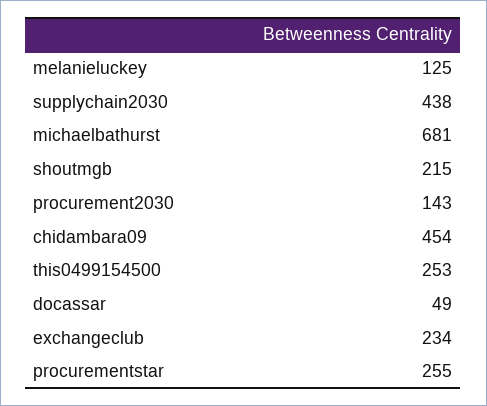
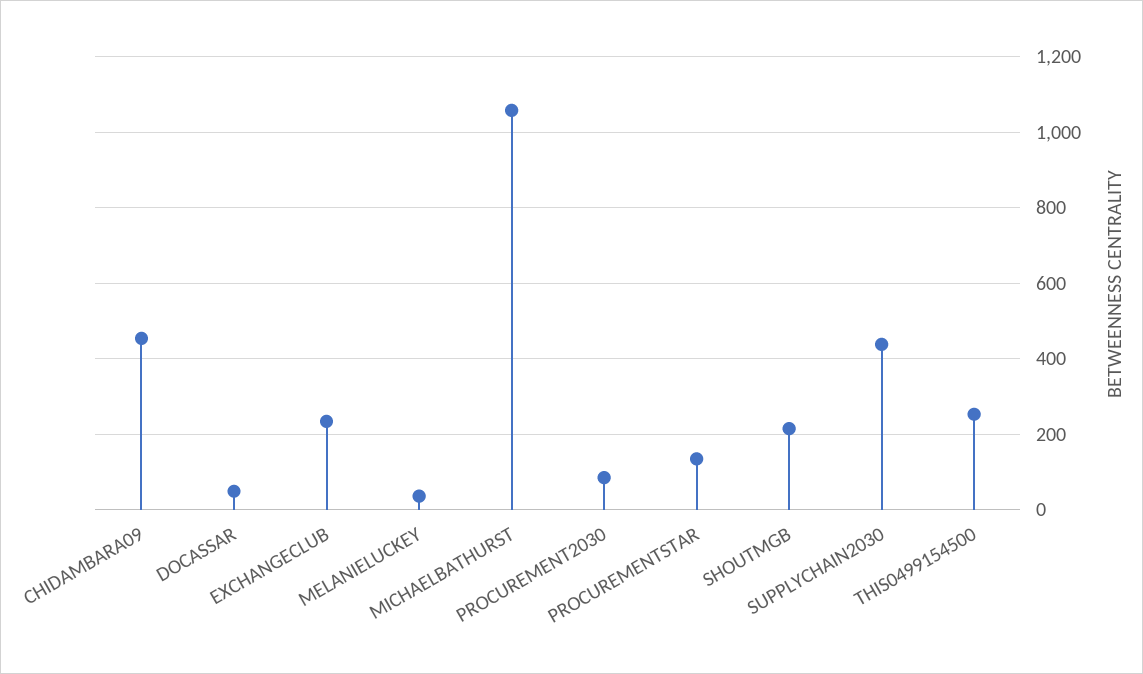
  {
-   "melanieluckey": 125,
+   "melanieluckey": 40,
    "supplychain2030": 438,
-   "michaelbathurst": 681,
+   "michaelbathurst": 1060,
    "shoutmgb": 215,
-   "procurement2030": 143,
+   "procurement2030": 80,
    "chidambara09": 454,
    "this0499154500": 253,
    "docassar": 49,
    "exchangeclub": 234,
-   "procurementstar": 255
+   "procurementstar": 140
  }

